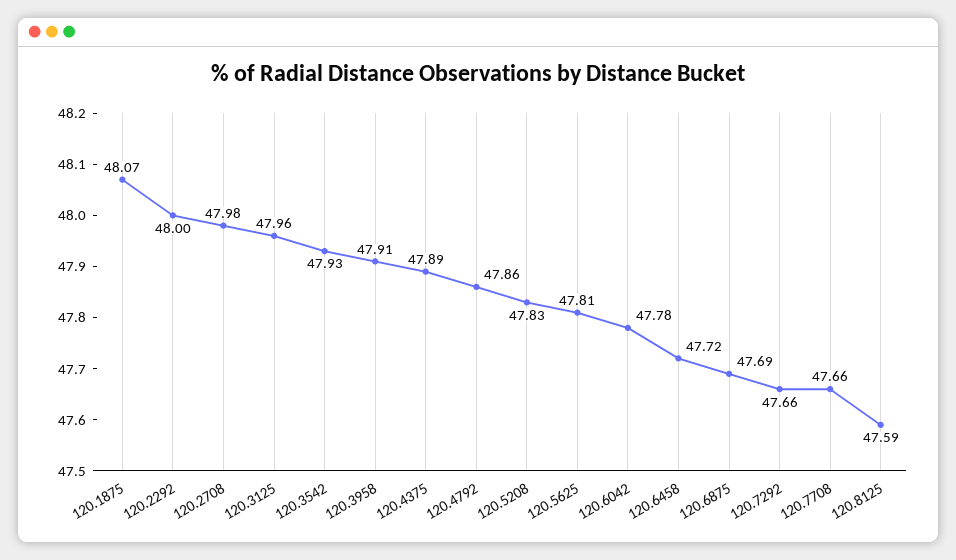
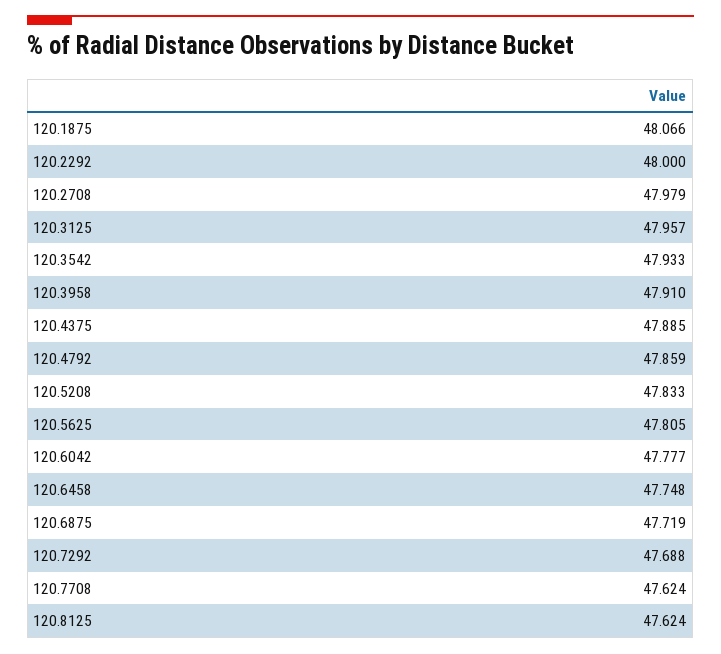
  {
    "120.1875": 48.066,
    "120.2292": 48,
    "120.2708": 47.979,
    "120.3125": 47.957,
    "120.3542": 47.933,
    "120.3958": 47.91,
    "120.4375": 47.885,
    "120.4792": 47.859,
    "120.5208": 47.833,
    "120.5625": 47.805,
    "120.6042": 47.777,
-   "120.6458": 47.72,
+   "120.6458": 47.748,
-   "120.6875": 47.69,
+   "120.6875": 47.719,
-   "120.7292": 47.66,
+   "120.7292": 47.688,
-   "120.7708": 47.66,
+   "120.7708": 47.624,
-   "120.8125": 47.59
+   "120.8125": 47.624
  }

